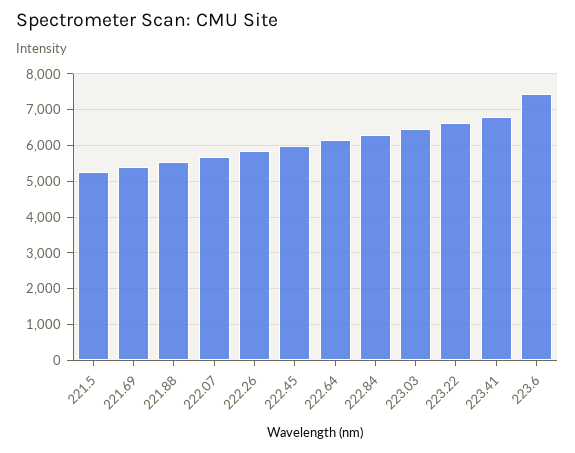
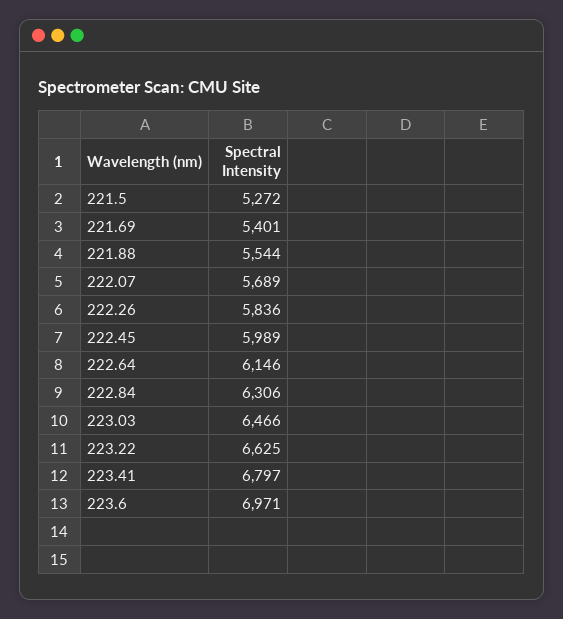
  {
    "221.5": 5272,
    "221.69": 5401,
    "221.88": 5544,
    "222.07": 5689,
    "222.26": 5836,
    "222.45": 5989,
    "222.64": 6146,
    "222.84": 6306,
    "223.03": 6466,
    "223.22": 6625,
    "223.41": 6797,
-   "223.6": 7400
+   "223.6": 6971
  }

